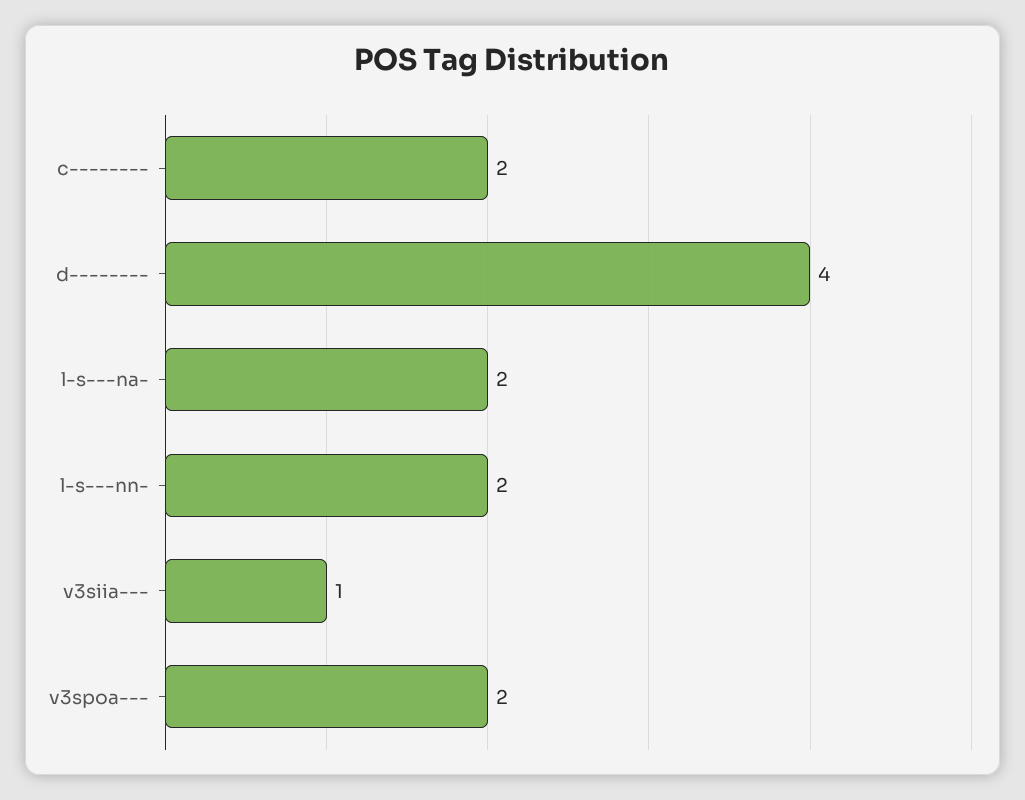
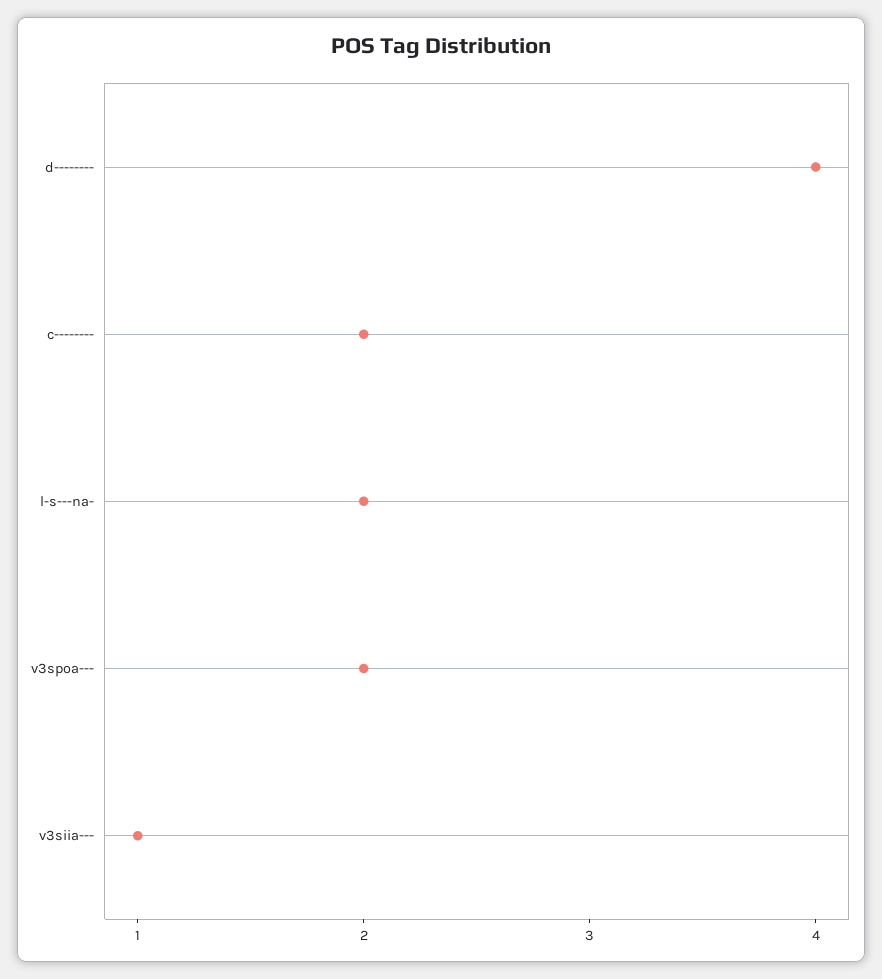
  {
    "c--------": 2,
    "d--------": 4,
    "l-s---na-": 2,
-   "l-s---nn-": 2,
    "v3siia---": 1,
    "v3spoa---": 2
  }

